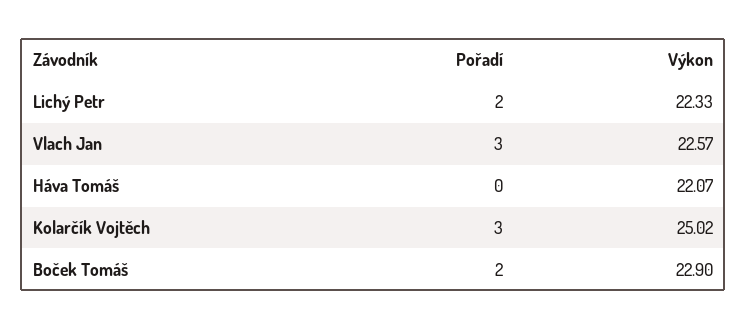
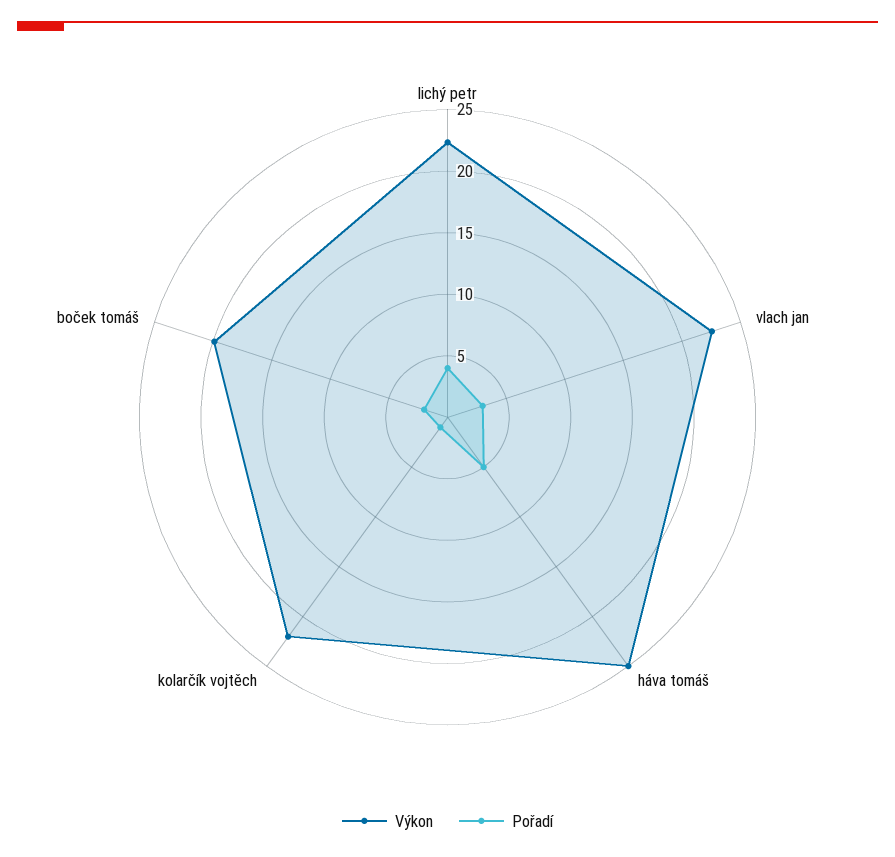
  {
    "Pořadí": {
-     "Lichý Petr": 2,
+     "Lichý Petr": 4,
      "Vlach Jan": 3,
-     "Háva Tomáš": 0,
+     "Háva Tomáš": 5,
-     "Kolarčík Vojtěch": 3,
+     "Kolarčík Vojtěch": 1,
      "Boček Tomáš": 2
    },
    "Výkon": {
      "Lichý Petr": 22.33,
      "Vlach Jan": 22.57,
-     "Háva Tomáš": 22.07,
+     "Háva Tomáš": 25,
-     "Kolarčík Vojtěch": 25.02,
+     "Kolarčík Vojtěch": 22,
-     "Boček Tomáš": 22.9
+     "Boček Tomáš": 20
    }
  }

